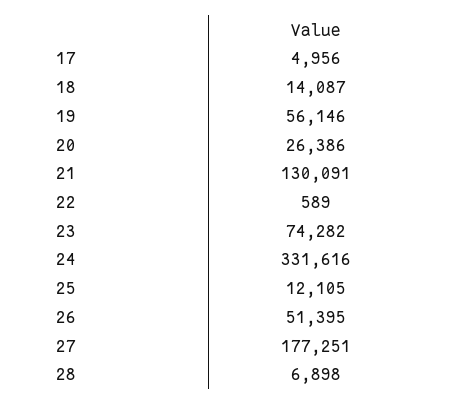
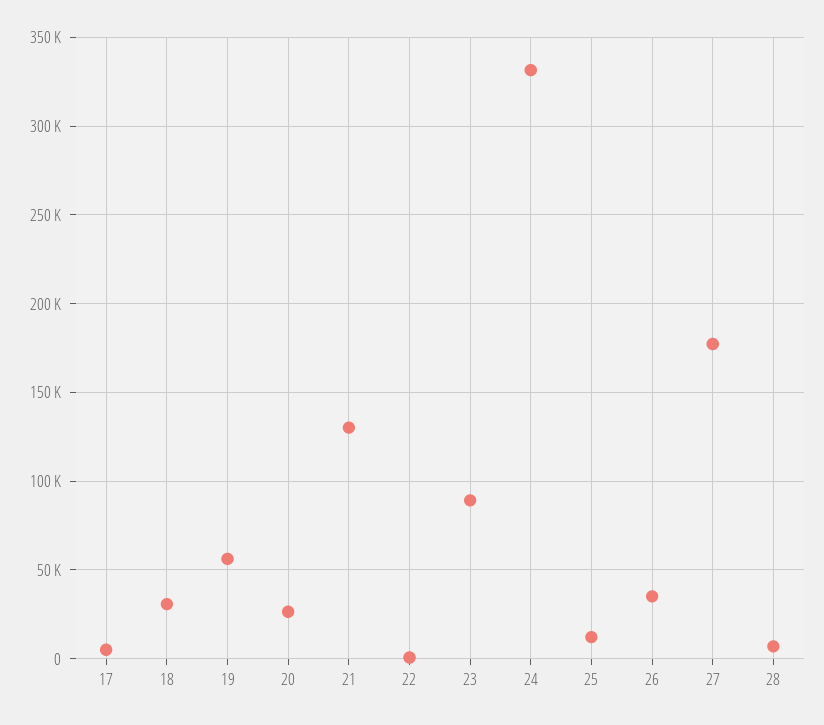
  {
    "17": 4956,
-   "18": 14087,
+   "18": 30000,
    "19": 56146,
    "20": 26386,
    "21": 130091,
    "22": 589,
-   "23": 74282,
+   "23": 90000,
    "24": 331616,
    "25": 12105,
-   "26": 51395,
+   "26": 35000,
    "27": 177251,
    "28": 6898
  }

